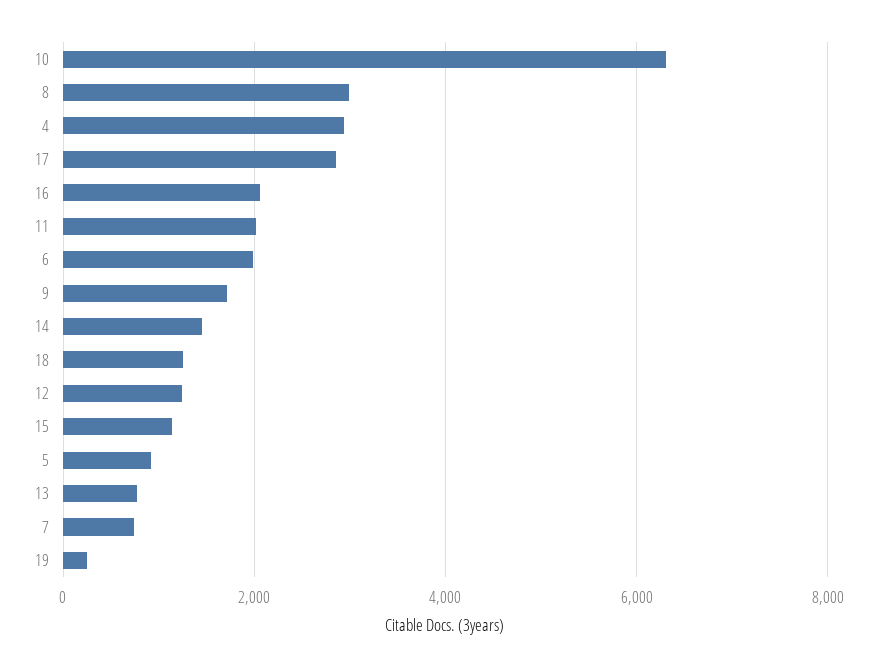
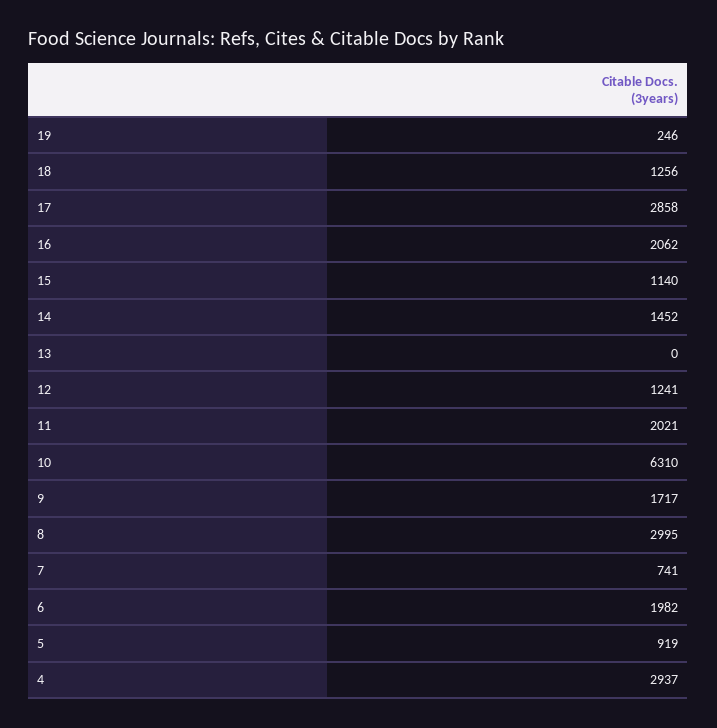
  {
    "10": 6310,
    "8": 2995,
    "4": 2937,
    "17": 2858,
    "16": 2062,
    "11": 2021,
    "6": 1982,
    "9": 1717,
    "14": 1452,
    "18": 1256,
    "12": 1241,
    "15": 1140,
    "5": 919,
-   "13": 800,
+   "13": 0,
    "7": 741,
    "19": 246
  }

